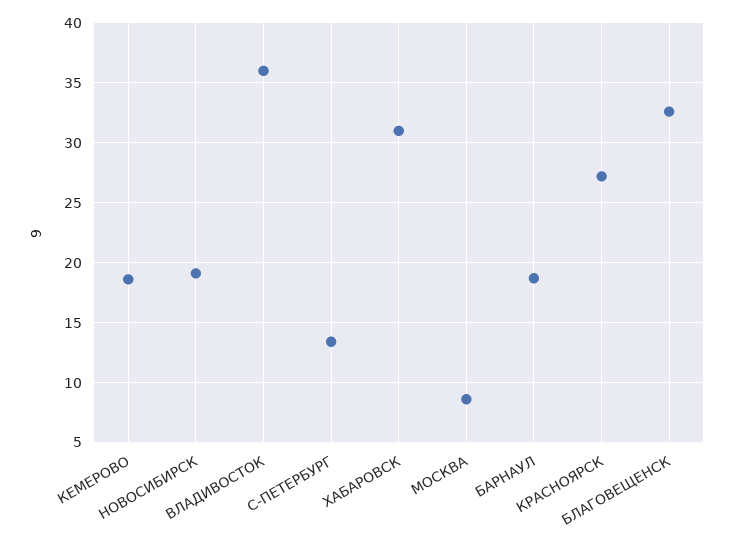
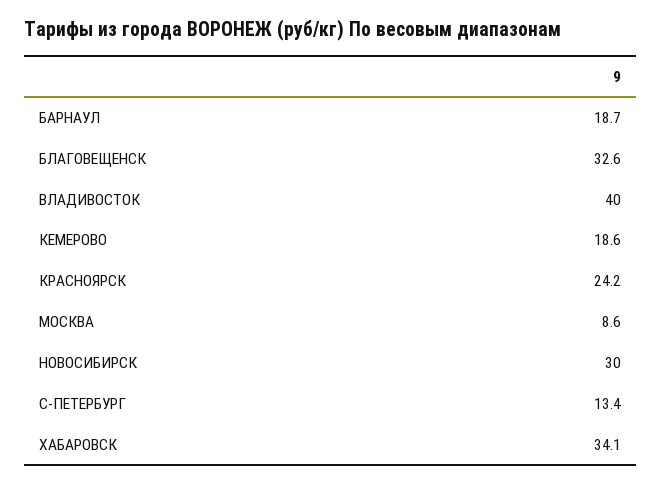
  {
    "КЕМЕРОВО": 18.6,
-   "НОВОСИБИРСК": 19,
+   "НОВОСИБИРСК": 30,
-   "ВЛАДИВОСТОК": 36,
+   "ВЛАДИВОСТОК": 40,
    "С-ПЕТЕРБУРГ": 13.4,
-   "ХАБАРОВСК": 31,
+   "ХАБАРОВСК": 34.1,
    "МОСКВА": 8.6,
    "БАРНАУЛ": 18.7,
-   "КРАСНОЯРСК": 27,
+   "КРАСНОЯРСК": 24.2,
    "БЛАГОВЕЩЕНСК": 32.6
  }

